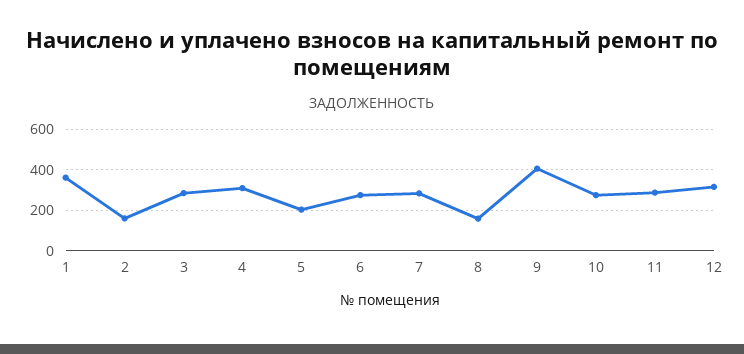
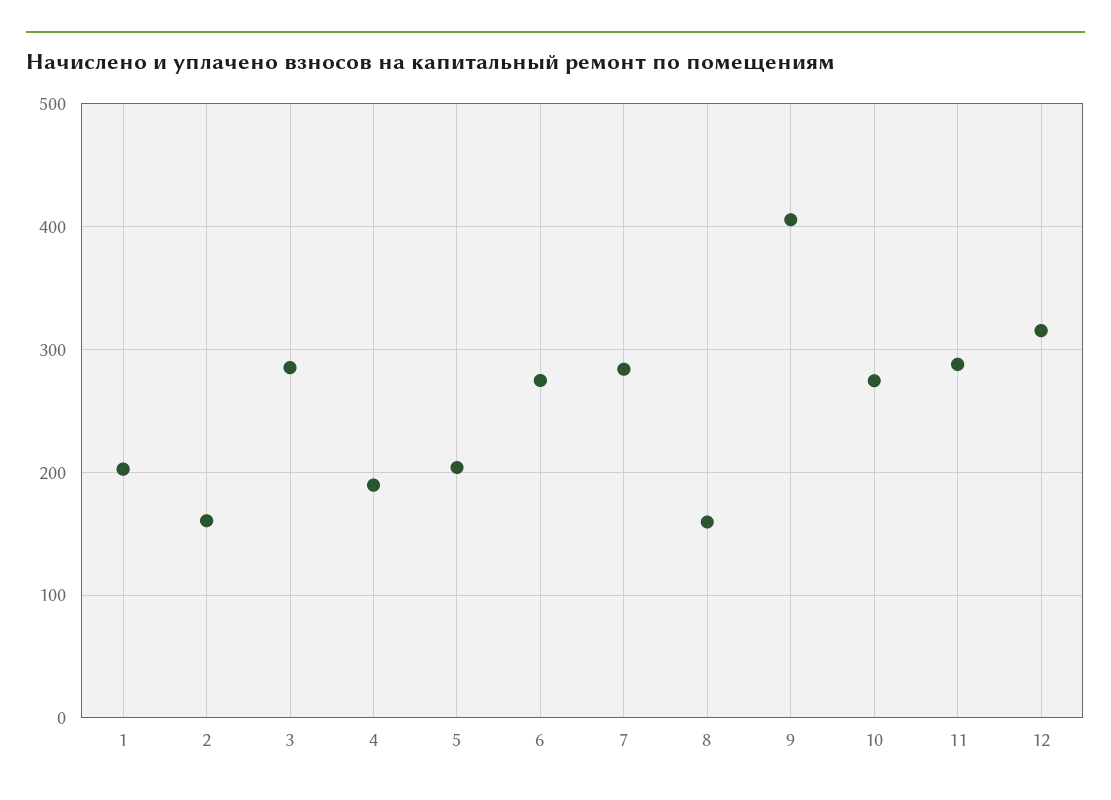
  {
-   "1": 350,
+   "1": 200,
    "2": 160,
    "3": 290,
-   "4": 300,
+   "4": 190,
    "5": 200,
    "6": 270,
    "7": 280,
    "8": 160,
    "9": 410,
    "10": 270,
    "11": 290,
    "12": 320
  }

